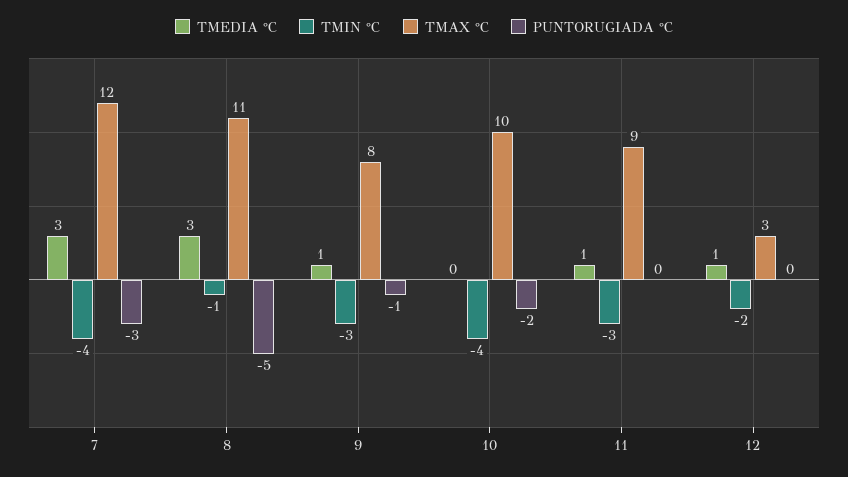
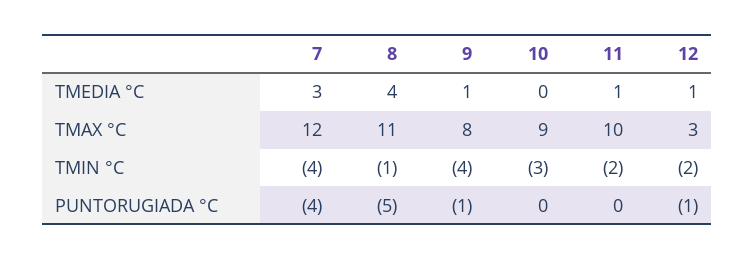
  {
    "TMEDIA °C": {
      "7": 3,
-     "8": 3,
+     "8": 4,
      "9": 1,
      "10": 0,
      "11": 1,
      "12": 1
    },
    "TMIN °C": {
      "7": -4,
      "8": -1,
-     "9": -3,
+     "9": -4,
-     "10": -4,
+     "10": -3,
-     "11": -3,
+     "11": -2,
      "12": -2
    },
    "TMAX °C": {
      "7": 12,
      "8": 11,
      "9": 8,
-     "10": 10,
+     "10": 9,
-     "11": 9,
+     "11": 10,
      "12": 3
    },
    "PUNTORUGIADA °C": {
-     "7": -3,
+     "7": -4,
      "8": -5,
      "9": -1,
-     "10": -2,
+     "10": 0,
      "11": 0,
-     "12": 0
+     "12": -1
    }
  }

